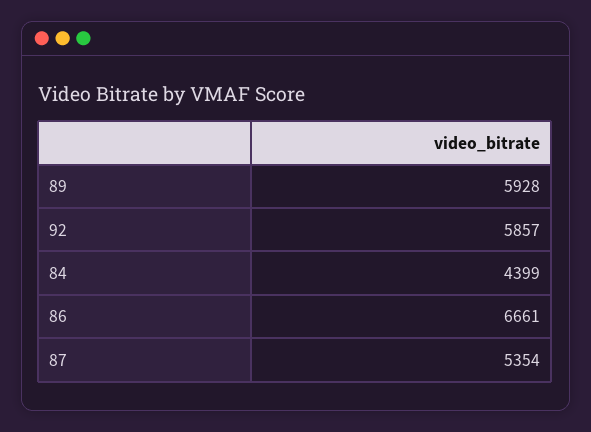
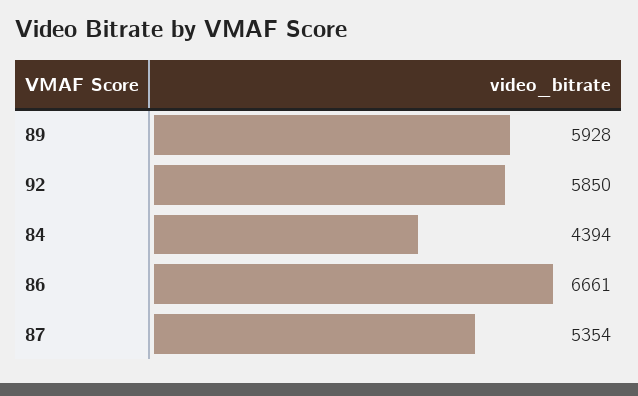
  {
    "89": 5928,
-   "92": 5857,
+   "92": 5850,
-   "84": 4399,
+   "84": 4394,
    "86": 6661,
    "87": 5354
  }

